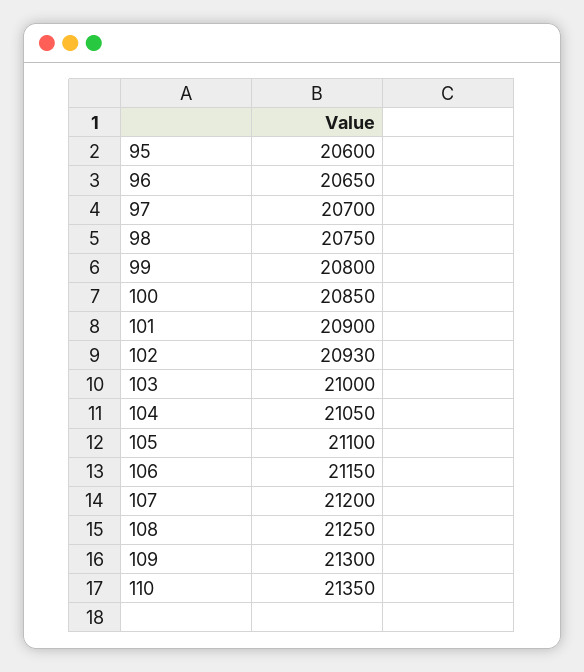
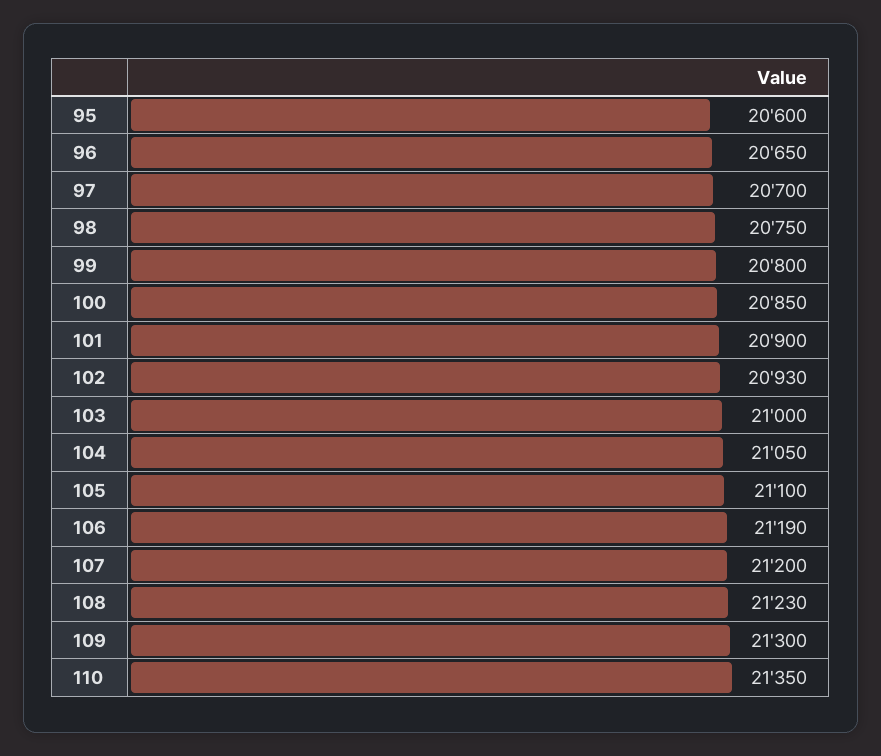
  {
    "95": 20600,
    "96": 20650,
    "97": 20700,
    "98": 20750,
    "99": 20800,
    "100": 20850,
    "101": 20900,
    "102": 20930,
    "103": 21000,
    "104": 21050,
    "105": 21100,
-   "106": 21150,
+   "106": 21190,
    "107": 21200,
-   "108": 21250,
+   "108": 21230,
    "109": 21300,
    "110": 21350
  }

